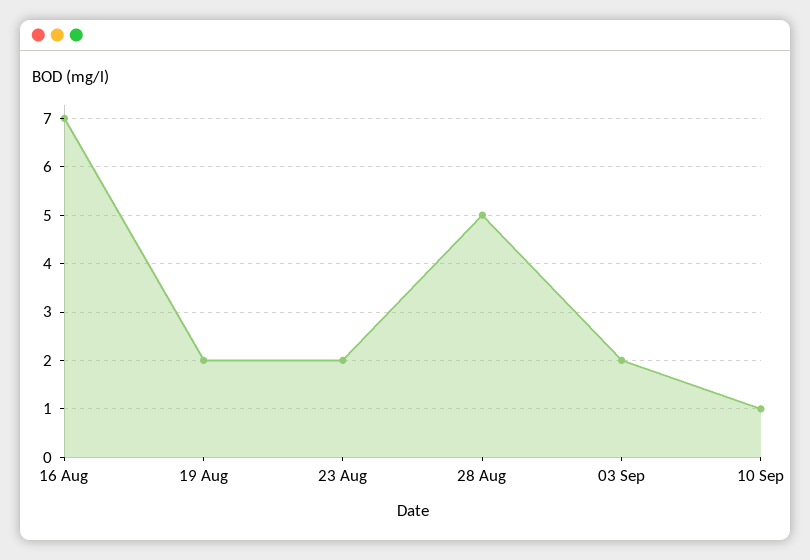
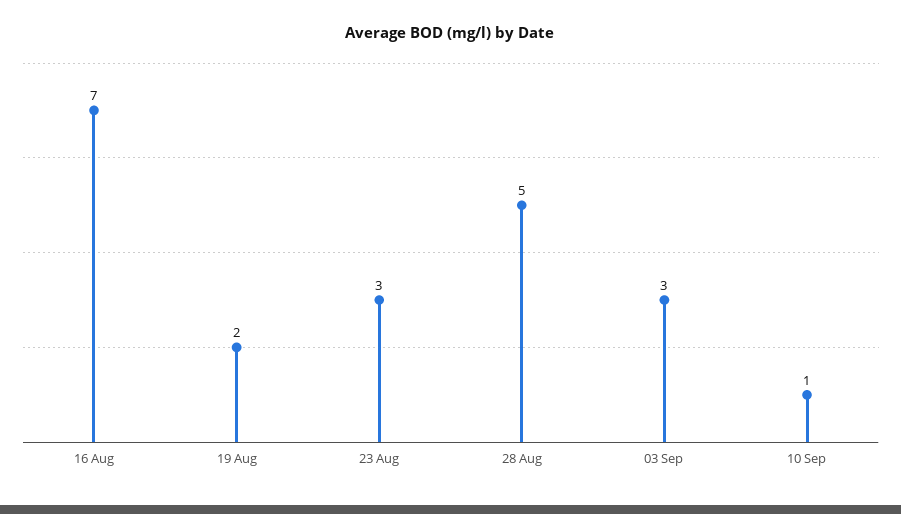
  {
    "16 Aug": 7,
    "19 Aug": 2,
-   "23 Aug": 2,
+   "23 Aug": 3,
    "28 Aug": 5,
-   "03 Sep": 2,
+   "03 Sep": 3,
    "10 Sep": 1
  }

